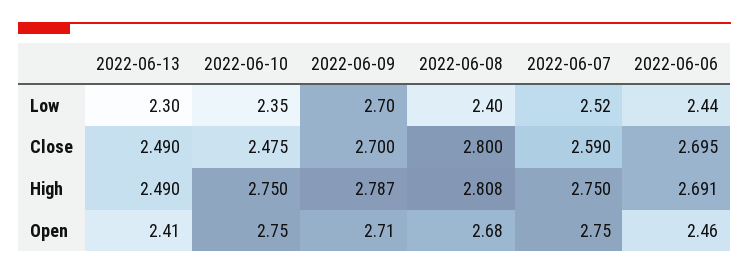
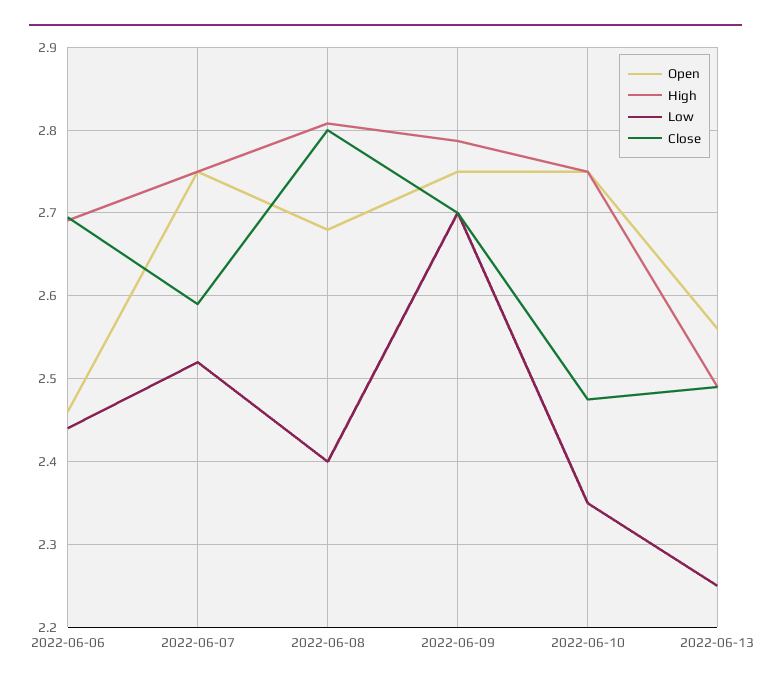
  {
    "Low": {
-     "2022-06-13": 2.3,
+     "2022-06-13": 2.25,
      "2022-06-10": 2.35,
      "2022-06-09": 2.7,
      "2022-06-08": 2.4,
      "2022-06-07": 2.52,
      "2022-06-06": 2.44
    },
    "Close": {
      "2022-06-13": 2.49,
      "2022-06-10": 2.475,
      "2022-06-09": 2.7,
      "2022-06-08": 2.8,
      "2022-06-07": 2.59,
      "2022-06-06": 2.695
    },
    "High": {
      "2022-06-13": 2.49,
      "2022-06-10": 2.75,
      "2022-06-09": 2.787,
      "2022-06-08": 2.808,
      "2022-06-07": 2.75,
      "2022-06-06": 2.691
    },
    "Open": {
-     "2022-06-13": 2.41,
+     "2022-06-13": 2.56,
      "2022-06-10": 2.75,
-     "2022-06-09": 2.71,
+     "2022-06-09": 2.75,
      "2022-06-08": 2.68,
      "2022-06-07": 2.75,
      "2022-06-06": 2.46
    }
  }

